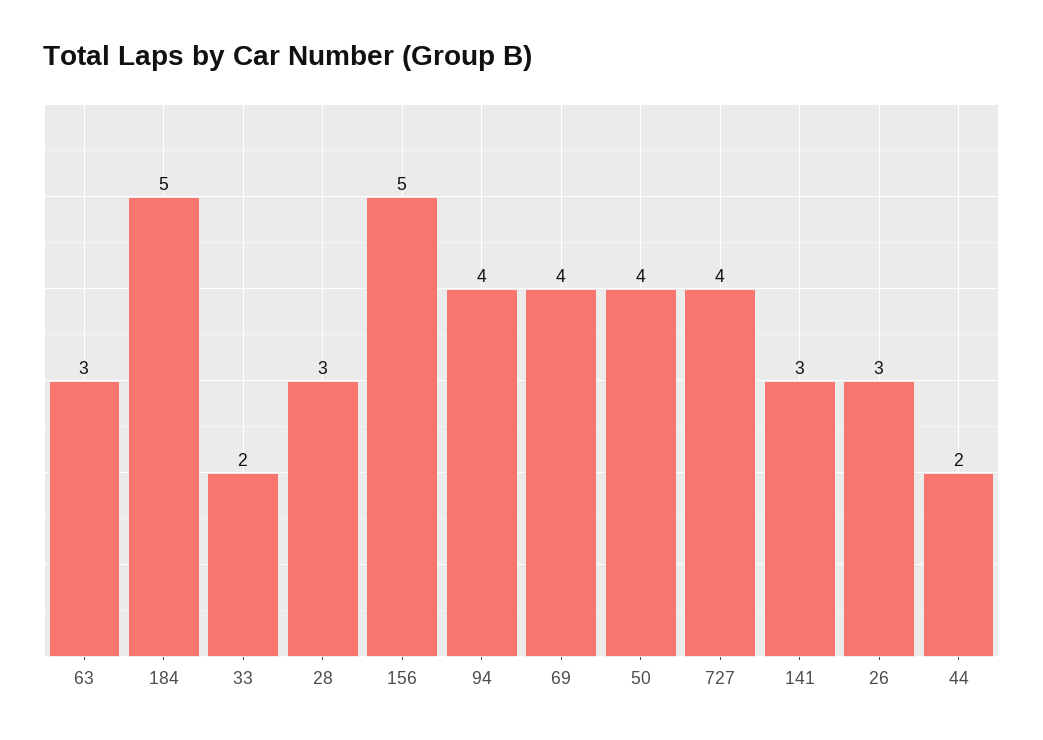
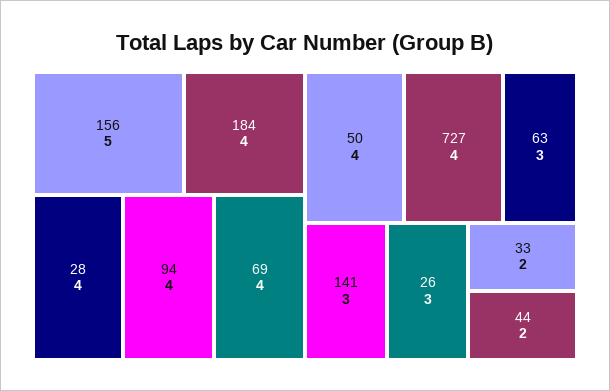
  {
    "63": 3,
-   "184": 5,
+   "184": 4,
    "33": 2,
-   "28": 3,
+   "28": 4,
    "156": 5,
    "94": 4,
    "69": 4,
    "50": 4,
    "727": 4,
    "141": 3,
    "26": 3,
    "44": 2
  }

